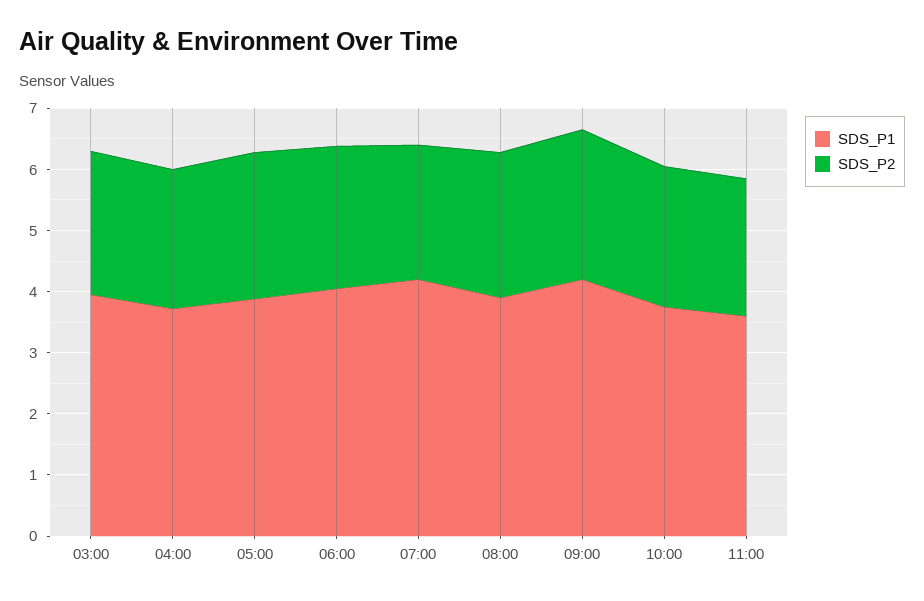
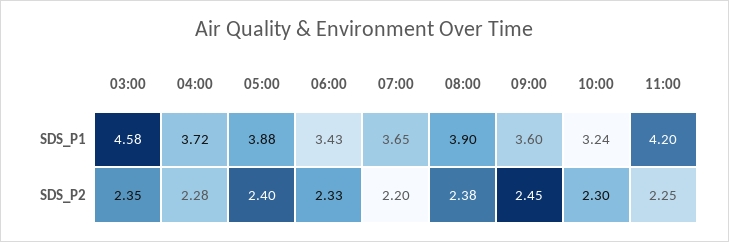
  {
    "SDS_P1": {
-     "03:00": 4,
+     "03:00": 4.58,
      "04:00": 3.72,
      "05:00": 3.88,
-     "06:00": 4,
+     "06:00": 3.43,
-     "07:00": 4.2,
+     "07:00": 3.65,
      "08:00": 3.9,
-     "09:00": 4.2,
+     "09:00": 3.6,
-     "10:00": 3.8,
+     "10:00": 3.24,
-     "11:00": 3.6
+     "11:00": 4.2
    },
    "SDS_P2": {
      "03:00": 2.35,
      "04:00": 2.28,
      "05:00": 2.4,
      "06:00": 2.33,
      "07:00": 2.2,
      "08:00": 2.38,
      "09:00": 2.45,
      "10:00": 2.3,
      "11:00": 2.25
    }
  }

